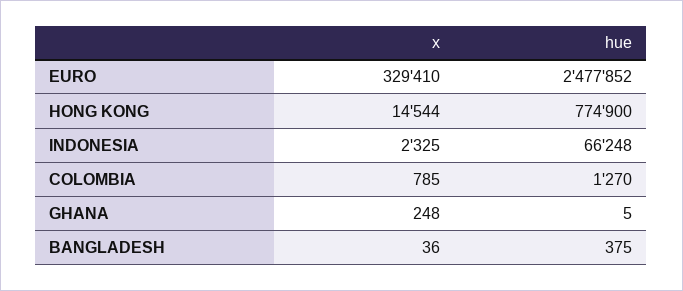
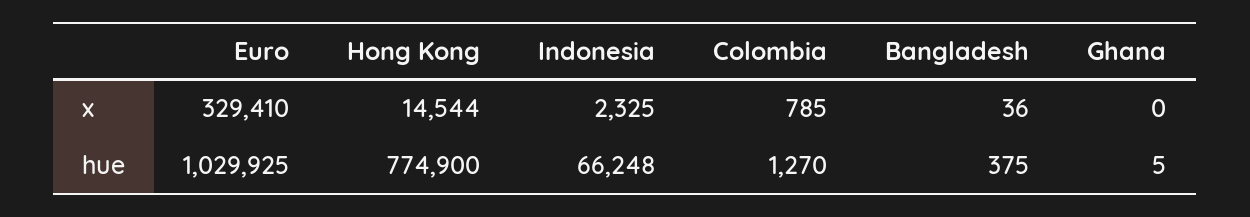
  {
    "x": {
      "EURO": 329410,
      "HONG KONG": 14544,
      "INDONESIA": 2325,
      "COLOMBIA": 785,
-     "GHANA": 248,
+     "GHANA": 0,
      "BANGLADESH": 36
    },
    "hue": {
-     "EURO": 2477852,
+     "EURO": 1029925,
      "HONG KONG": 774900,
      "INDONESIA": 66248,
      "COLOMBIA": 1270,
      "GHANA": 5,
      "BANGLADESH": 375
    }
  }

